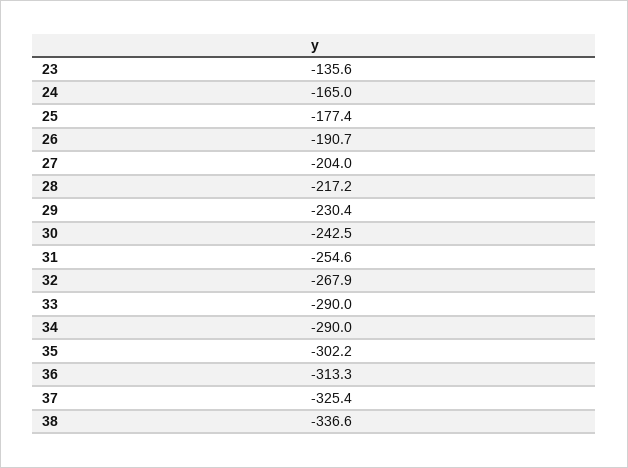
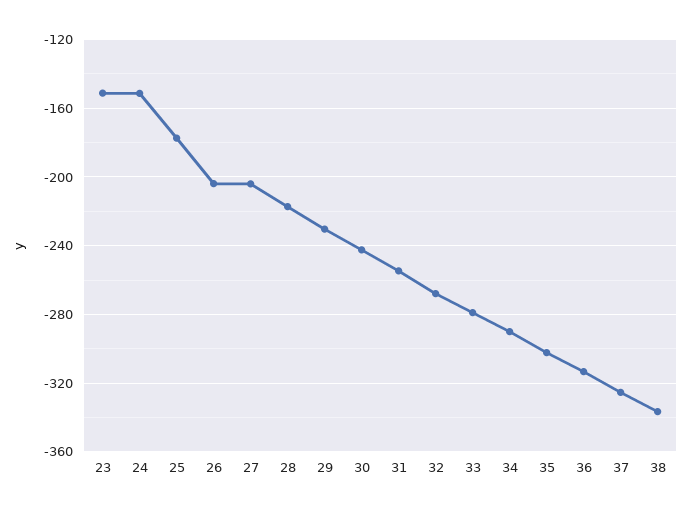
  {
-   "23": -135.6,
+   "23": -150,
-   "24": -165,
+   "24": -150,
    "25": -177.4,
-   "26": -190.7,
+   "26": -205,
    "27": -204,
    "28": -217.2,
    "29": -230.4,
    "30": -242.5,
    "31": -254.6,
    "32": -267.9,
-   "33": -290,
+   "33": -280,
    "34": -290,
    "35": -302.2,
    "36": -313.3,
    "37": -325.4,
    "38": -336.6
  }

